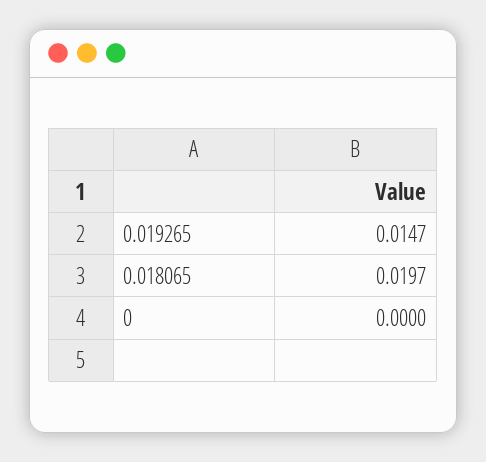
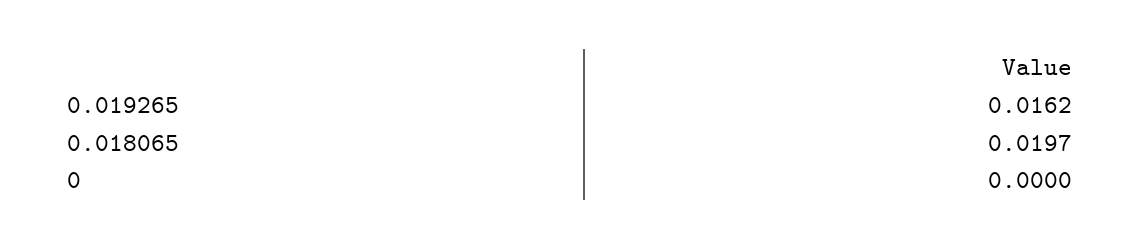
  {
-   "0.019265": 0.0147,
+   "0.019265": 0.0162,
    "0.018065": 0.0197,
    "0": 0
  }

